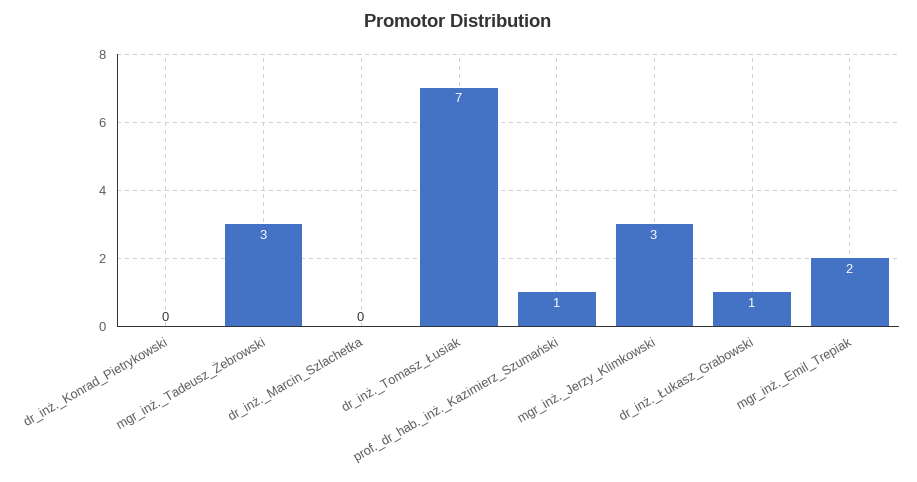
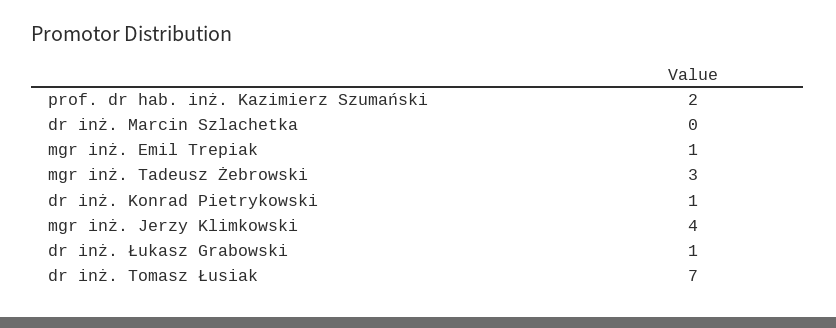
  {
-   "dr_inż._Konrad_Pietrykowski": 0,
+   "dr_inż._Konrad_Pietrykowski": 1,
    "mgr_inż._Tadeusz_Żebrowski": 3,
    "dr_inż._Marcin_Szlachetka": 0,
    "dr_inż._Tomasz_Łusiak": 7,
-   "prof._dr_hab._inż._Kazimierz_Szumański": 1,
+   "prof._dr_hab._inż._Kazimierz_Szumański": 2,
-   "mgr_inż._Jerzy_Klimkowski": 3,
+   "mgr_inż._Jerzy_Klimkowski": 4,
    "dr_inż._Łukasz_Grabowski": 1,
-   "mgr_inż._Emil_Trepiak": 2
+   "mgr_inż._Emil_Trepiak": 1
  }

